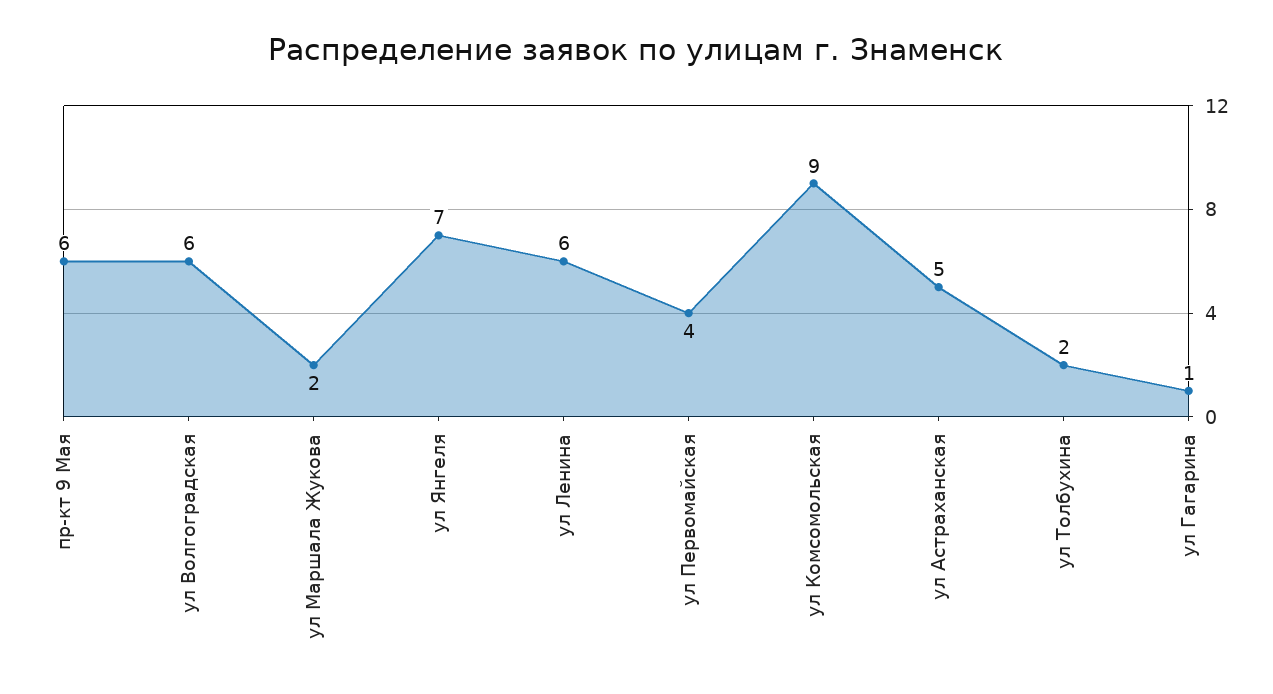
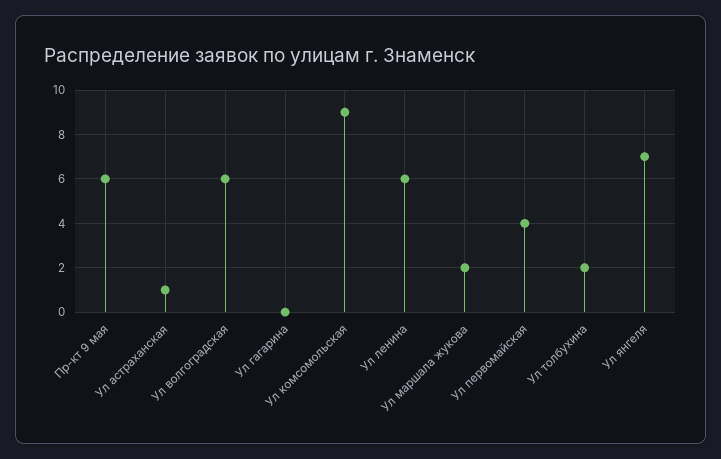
  {
    "пр-кт 9 Мая": 6,
    "ул Волгоградская": 6,
    "ул Маршала Жукова": 2,
    "ул Янгеля": 7,
    "ул Ленина": 6,
    "ул Первомайская": 4,
    "ул Комсомольская": 9,
-   "ул Астраханская": 5,
+   "ул Астраханская": 1,
    "ул Толбухина": 2,
-   "ул Гагарина": 1
+   "ул Гагарина": 0
  }

